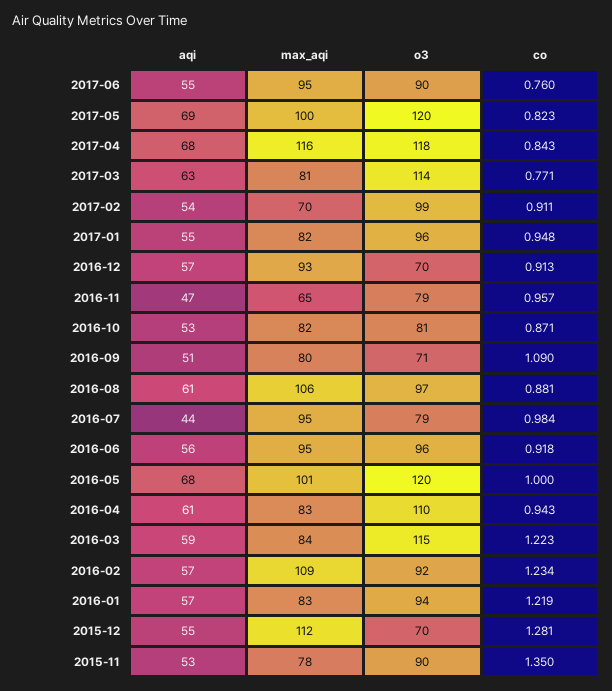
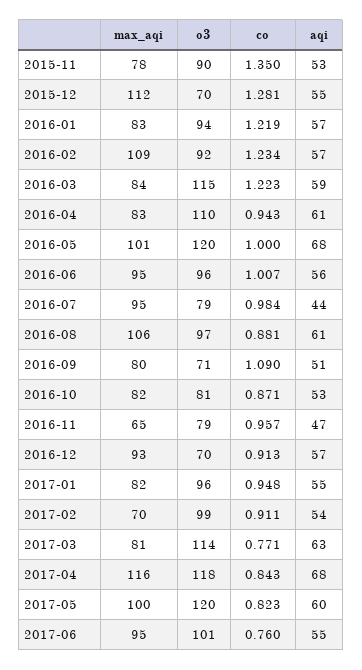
  {
    "aqi": {
      "2017-06": 55,
-     "2017-05": 69,
+     "2017-05": 60,
      "2017-04": 68,
      "2017-03": 63,
      "2017-02": 54,
      "2017-01": 55,
      "2016-12": 57,
      "2016-11": 47,
      "2016-10": 53,
      "2016-09": 51,
      "2016-08": 61,
      "2016-07": 44,
      "2016-06": 56,
      "2016-05": 68,
      "2016-04": 61,
      "2016-03": 59,
      "2016-02": 57,
      "2016-01": 57,
      "2015-12": 55,
      "2015-11": 53
    },
    "max_aqi": {
      "2017-06": 95,
      "2017-05": 100,
      "2017-04": 116,
      "2017-03": 81,
      "2017-02": 70,
      "2017-01": 82,
      "2016-12": 93,
      "2016-11": 65,
      "2016-10": 82,
      "2016-09": 80,
      "2016-08": 106,
      "2016-07": 95,
      "2016-06": 95,
      "2016-05": 101,
      "2016-04": 83,
      "2016-03": 84,
      "2016-02": 109,
      "2016-01": 83,
      "2015-12": 112,
      "2015-11": 78
    },
    "o3": {
-     "2017-06": 90,
+     "2017-06": 101,
      "2017-05": 120,
      "2017-04": 118,
      "2017-03": 114,
      "2017-02": 99,
      "2017-01": 96,
      "2016-12": 70,
      "2016-11": 79,
      "2016-10": 81,
      "2016-09": 71,
      "2016-08": 97,
      "2016-07": 79,
      "2016-06": 96,
      "2016-05": 120,
      "2016-04": 110,
      "2016-03": 115,
      "2016-02": 92,
      "2016-01": 94,
      "2015-12": 70,
      "2015-11": 90
    },
    "co": {
      "2017-06": 0.76,
      "2017-05": 0.823,
      "2017-04": 0.843,
      "2017-03": 0.771,
      "2017-02": 0.911,
      "2017-01": 0.948,
      "2016-12": 0.913,
      "2016-11": 0.957,
      "2016-10": 0.871,
      "2016-09": 1.09,
      "2016-08": 0.881,
      "2016-07": 0.984,
-     "2016-06": 0.918,
+     "2016-06": 1.007,
      "2016-05": 1,
      "2016-04": 0.943,
      "2016-03": 1.223,
      "2016-02": 1.234,
      "2016-01": 1.219,
      "2015-12": 1.281,
      "2015-11": 1.35
    }
  }

